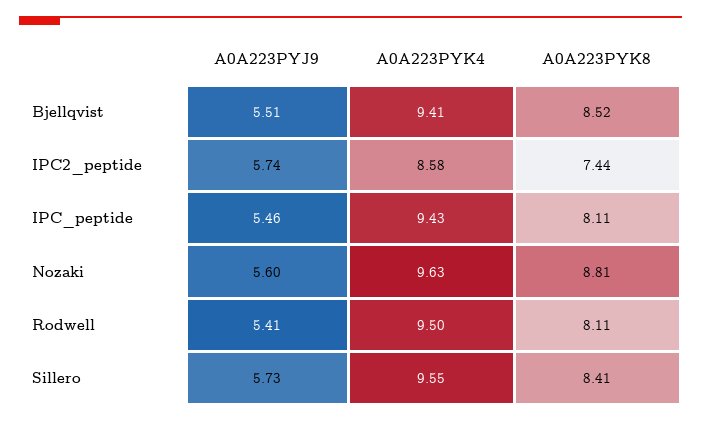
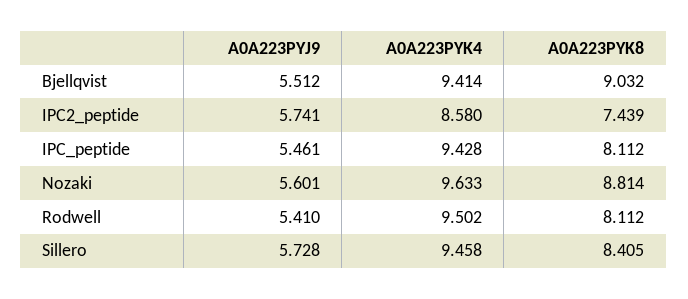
  {
    "A0A223PYJ9": {
      "Bjellqvist": 5.512,
      "IPC2_peptide": 5.741,
      "IPC_peptide": 5.461,
      "Nozaki": 5.601,
      "Rodwell": 5.41,
      "Sillero": 5.728
    },
    "A0A223PYK4": {
      "Bjellqvist": 9.414,
      "IPC2_peptide": 8.58,
      "IPC_peptide": 9.428,
      "Nozaki": 9.633,
      "Rodwell": 9.502,
-     "Sillero": 9.55
+     "Sillero": 9.458
    },
    "A0A223PYK8": {
-     "Bjellqvist": 8.52,
+     "Bjellqvist": 9.032,
      "IPC2_peptide": 7.439,
      "IPC_peptide": 8.112,
      "Nozaki": 8.814,
      "Rodwell": 8.112,
      "Sillero": 8.405
    }
  }

